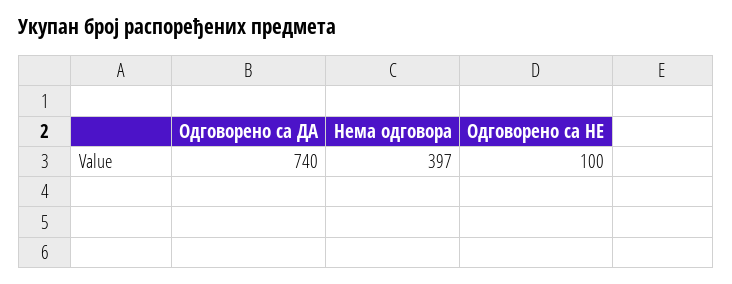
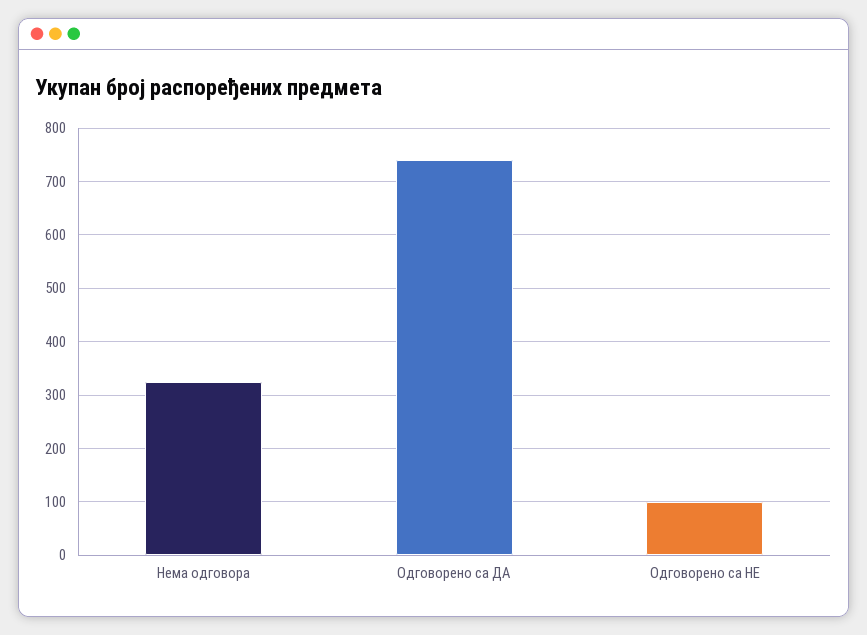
  {
    "Одговорено са ДА": 740,
-   "Нема одговора": 397,
+   "Нема одговора": 320,
    "Одговорено са НЕ": 100
  }

